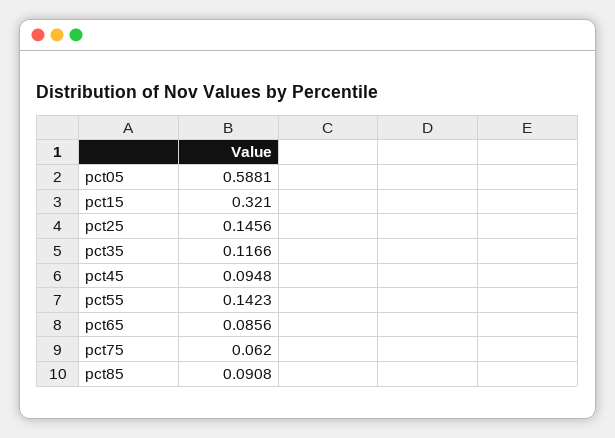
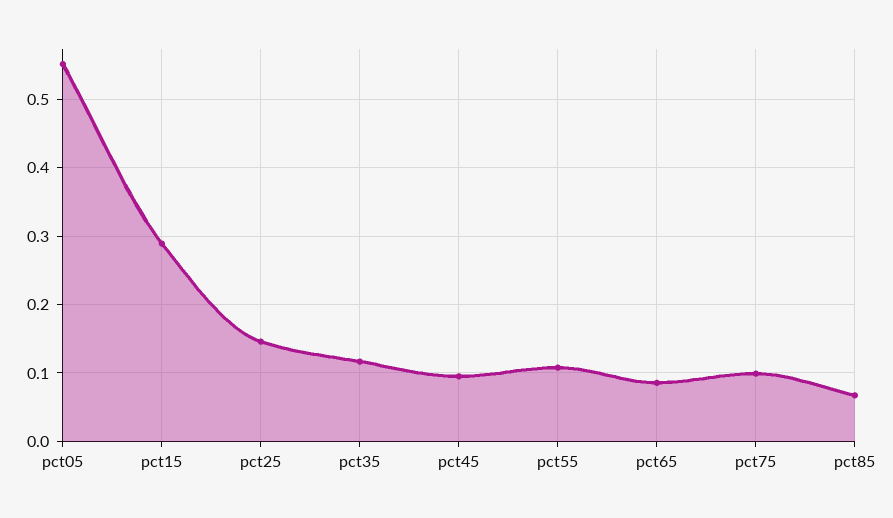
  {
-   "pct05": 0.5881,
+   "pct05": 0.55,
-   "pct15": 0.321,
+   "pct15": 0.29,
    "pct25": 0.1456,
    "pct35": 0.1166,
    "pct45": 0.0948,
-   "pct55": 0.1423,
+   "pct55": 0.11,
    "pct65": 0.0856,
-   "pct75": 0.062,
+   "pct75": 0.1,
-   "pct85": 0.0908
+   "pct85": 0.07
  }

